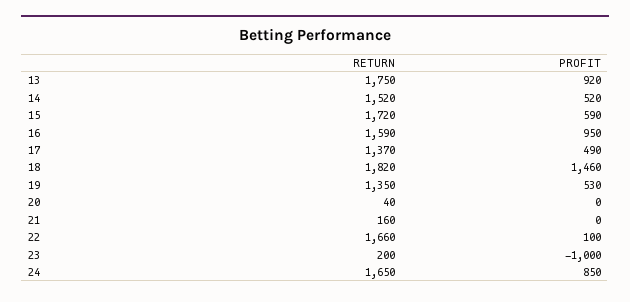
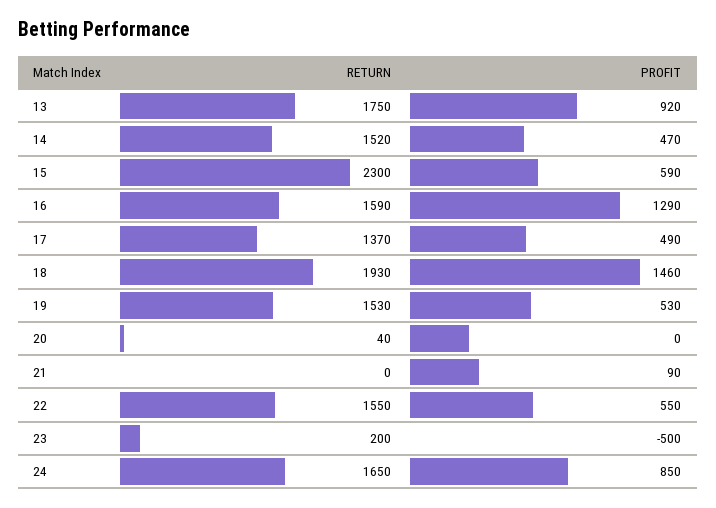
  {
    "RETURN": {
      "13": 1750,
      "14": 1520,
-     "15": 1720,
+     "15": 2300,
      "16": 1590,
      "17": 1370,
-     "18": 1820,
+     "18": 1930,
-     "19": 1350,
+     "19": 1530,
      "20": 40,
-     "21": 160,
+     "21": 0,
-     "22": 1660,
+     "22": 1550,
      "23": 200,
      "24": 1650
    },
    "PROFIT": {
      "13": 920,
-     "14": 520,
+     "14": 470,
      "15": 590,
-     "16": 950,
+     "16": 1290,
      "17": 490,
      "18": 1460,
      "19": 530,
      "20": 0,
-     "21": 0,
+     "21": 90,
-     "22": 100,
+     "22": 550,
-     "23": -1000,
+     "23": -500,
      "24": 850
    }
  }

